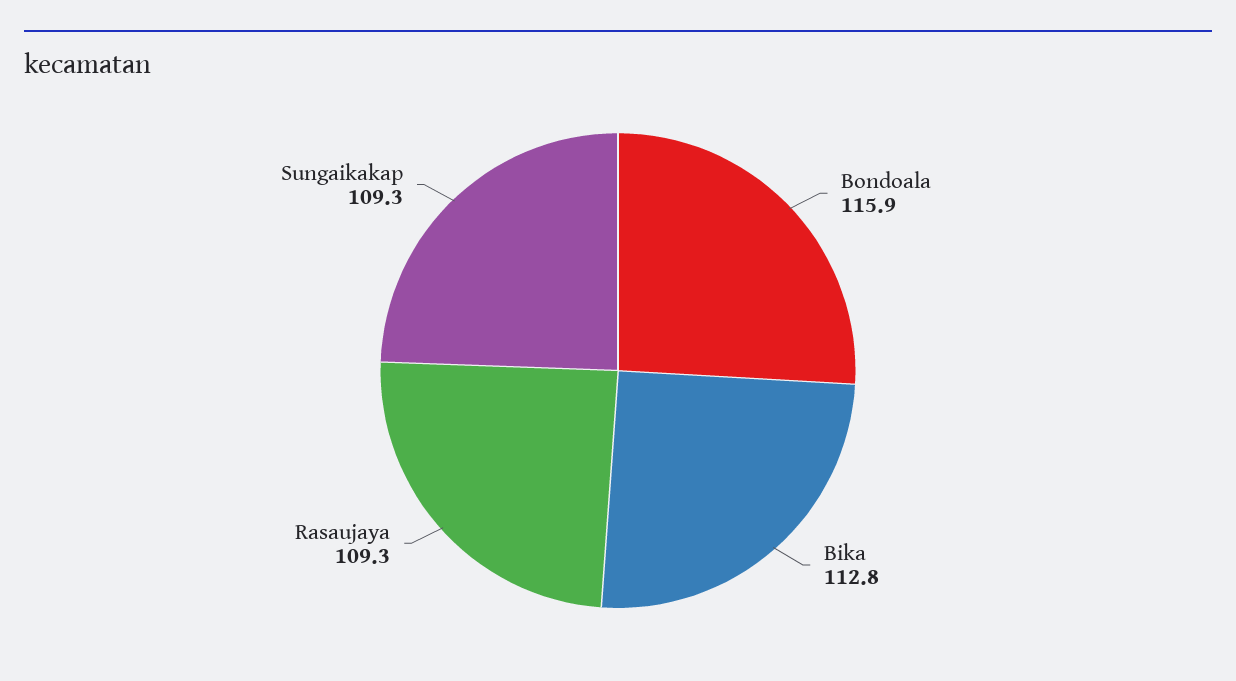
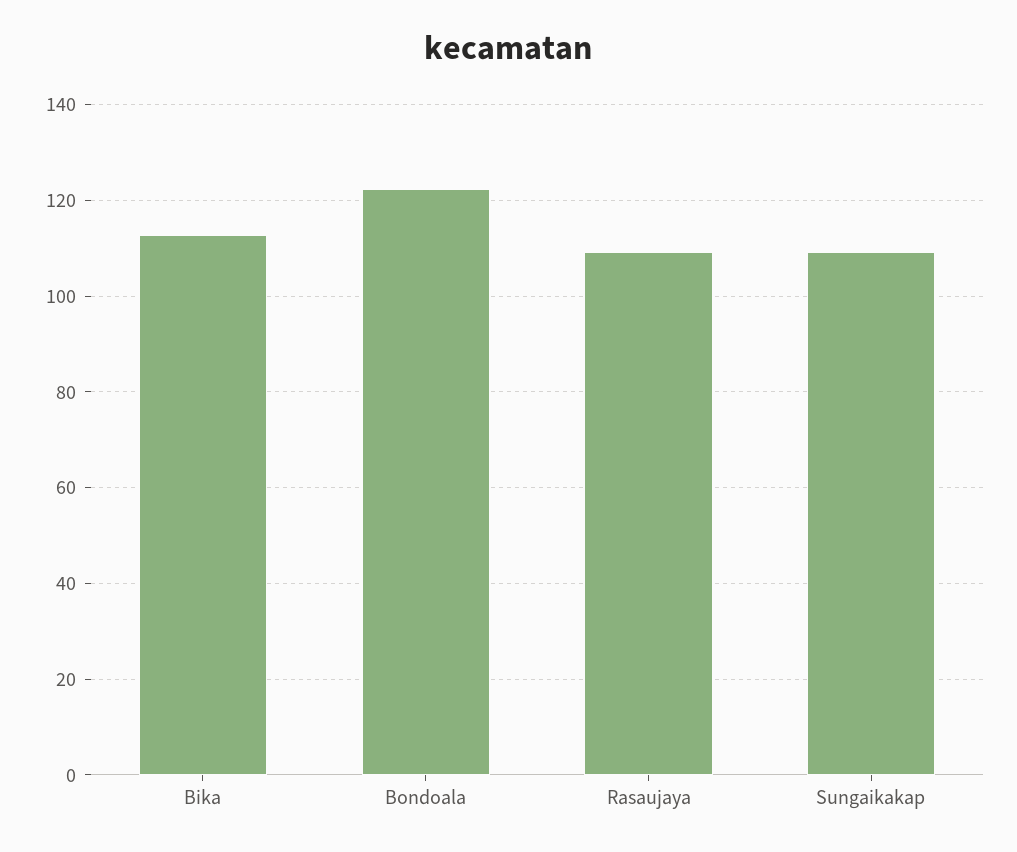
  {
-   "Bondoala": 115.9,
+   "Bondoala": 122,
    "Bika": 112.8,
    "Rasaujaya": 109.3,
    "Sungaikakap": 109.3
  }

